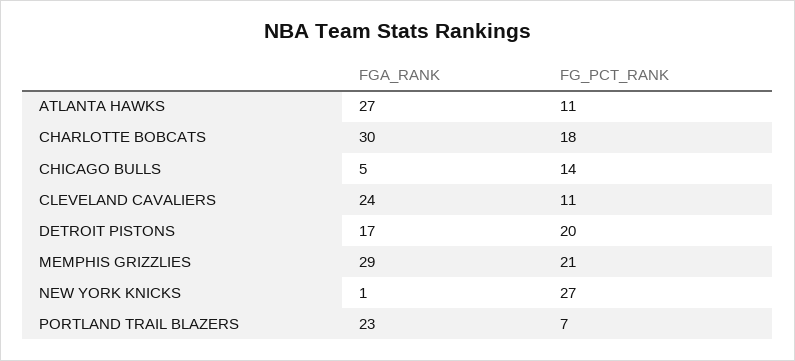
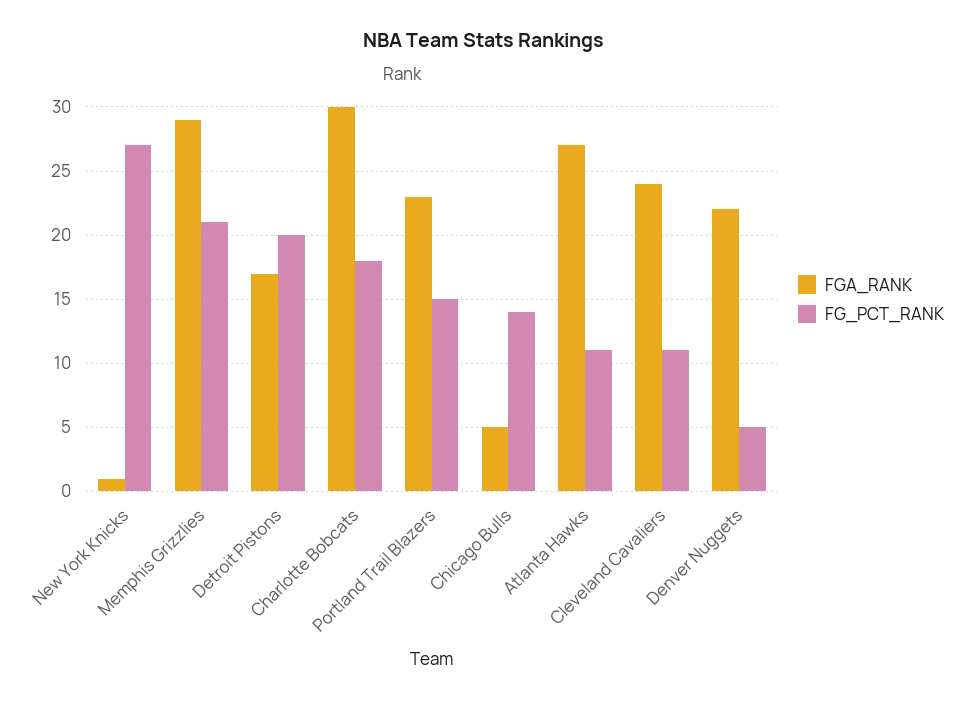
  {
    "FGA_RANK": {
      "ATLANTA HAWKS": 27,
      "CHARLOTTE BOBCATS": 30,
      "CHICAGO BULLS": 5,
      "CLEVELAND CAVALIERS": 24,
      "DETROIT PISTONS": 17,
      "MEMPHIS GRIZZLIES": 29,
      "NEW YORK KNICKS": 1,
-     "PORTLAND TRAIL BLAZERS": 23
+     "PORTLAND TRAIL BLAZERS": 23,
+     "Denver Nuggets": 22
    },
    "FG_PCT_RANK": {
      "ATLANTA HAWKS": 11,
      "CHARLOTTE BOBCATS": 18,
      "CHICAGO BULLS": 14,
      "CLEVELAND CAVALIERS": 11,
      "DETROIT PISTONS": 20,
      "MEMPHIS GRIZZLIES": 21,
      "NEW YORK KNICKS": 27,
-     "PORTLAND TRAIL BLAZERS": 7
+     "PORTLAND TRAIL BLAZERS": 15,
+     "Denver Nuggets": 5
    }
  }

